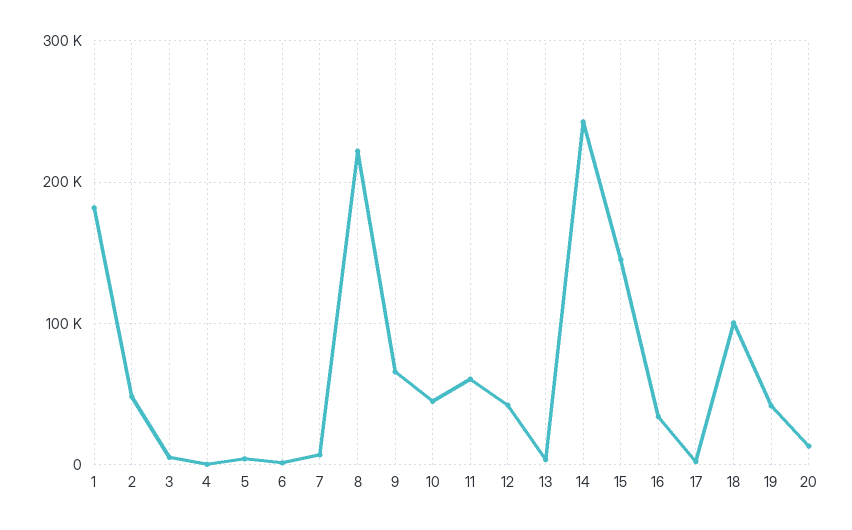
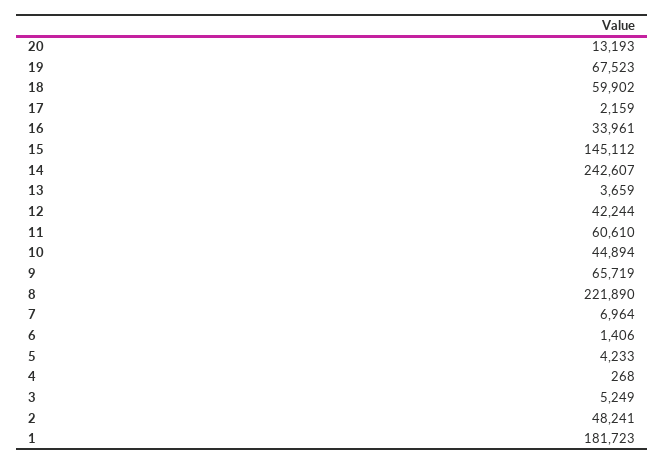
  {
    "1": 181723,
    "2": 48241,
    "3": 5249,
    "4": 268,
    "5": 4233,
    "6": 1406,
    "7": 6964,
    "8": 221890,
    "9": 65719,
    "10": 44894,
    "11": 60610,
    "12": 42244,
    "13": 3659,
    "14": 242607,
    "15": 145112,
    "16": 33961,
    "17": 2159,
-   "18": 100000,
+   "18": 59902,
-   "19": 40000,
+   "19": 67523,
    "20": 13193
  }

